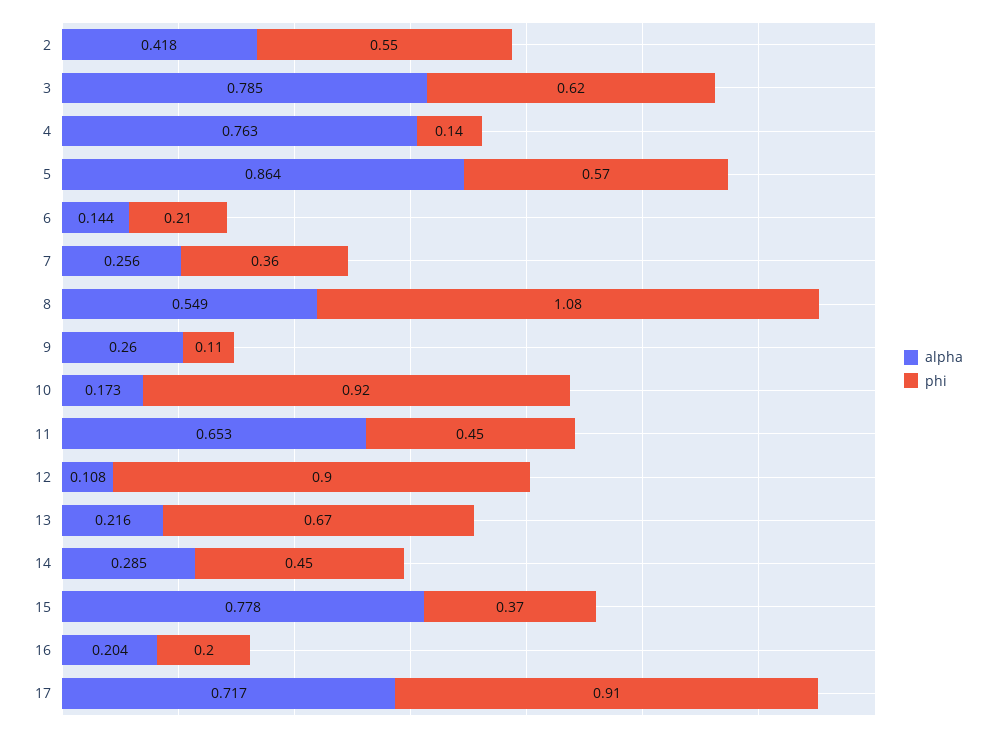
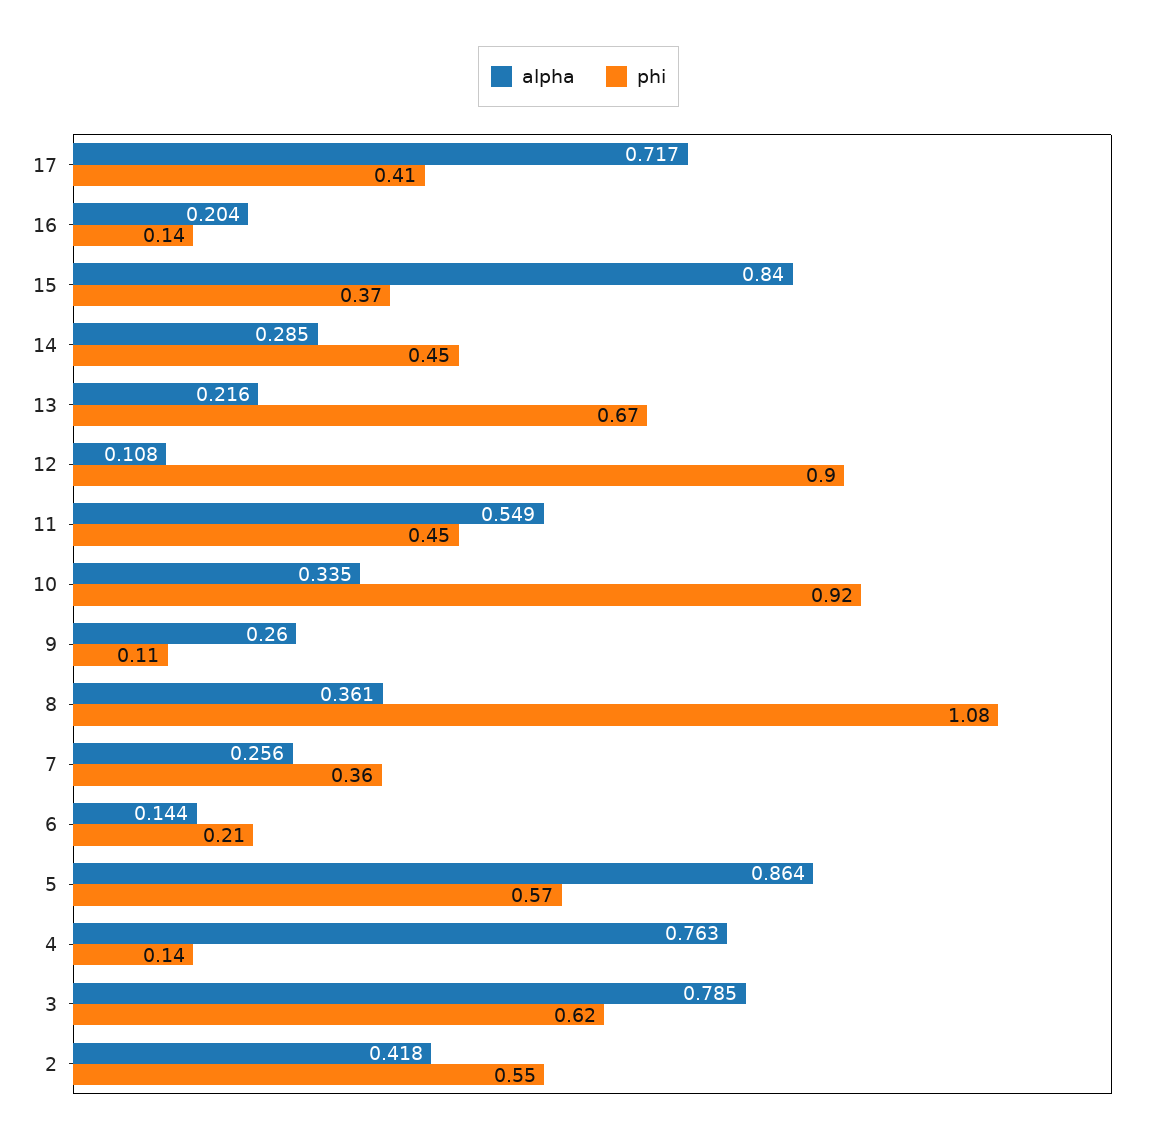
  {
    "alpha": {
      "2": 0.418,
      "3": 0.785,
      "4": 0.763,
      "5": 0.864,
      "6": 0.144,
      "7": 0.256,
-     "8": 0.549,
+     "8": 0.361,
      "9": 0.26,
-     "10": 0.173,
+     "10": 0.335,
-     "11": 0.653,
+     "11": 0.549,
      "12": 0.108,
      "13": 0.216,
      "14": 0.285,
-     "15": 0.778,
+     "15": 0.84,
      "16": 0.204,
      "17": 0.717
    },
    "phi": {
      "2": 0.55,
      "3": 0.62,
      "4": 0.14,
      "5": 0.57,
      "6": 0.21,
      "7": 0.36,
      "8": 1.08,
      "9": 0.11,
      "10": 0.92,
      "11": 0.45,
      "12": 0.9,
      "13": 0.67,
      "14": 0.45,
      "15": 0.37,
-     "16": 0.2,
+     "16": 0.14,
-     "17": 0.91
+     "17": 0.41
    }
  }

